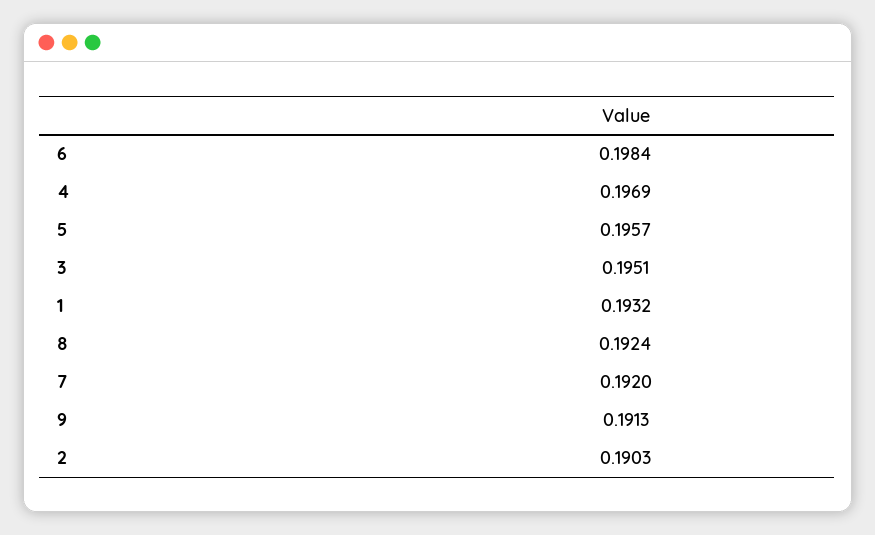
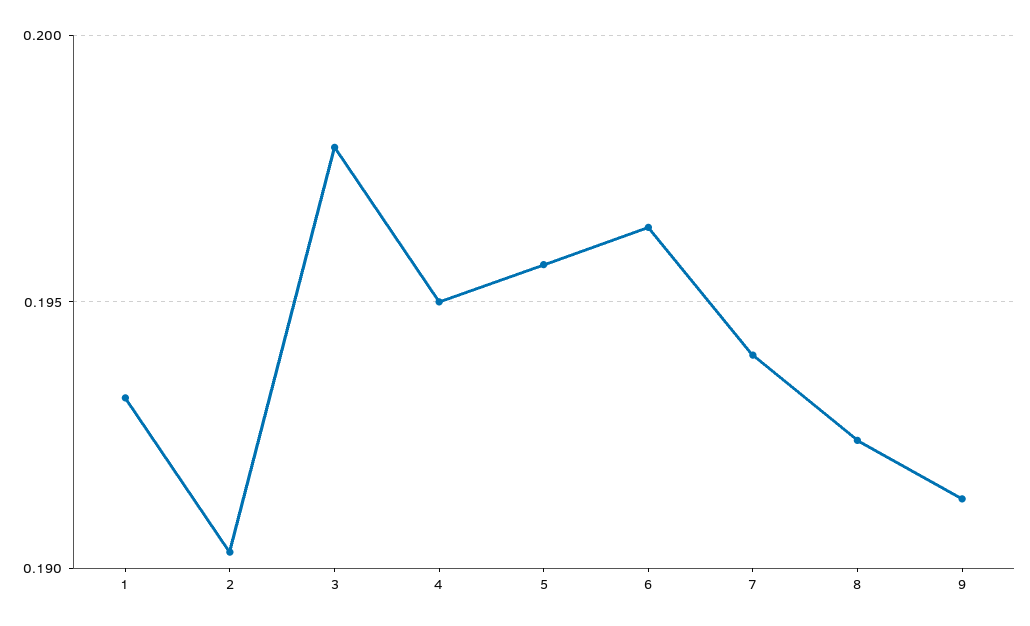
  {
-   "6": 0.1984,
+   "6": 0.1965,
-   "4": 0.1969,
+   "4": 0.195,
    "5": 0.1957,
-   "3": 0.1951,
+   "3": 0.198,
    "1": 0.1932,
    "8": 0.1924,
-   "7": 0.192,
+   "7": 0.194,
    "9": 0.1913,
    "2": 0.1903
  }

